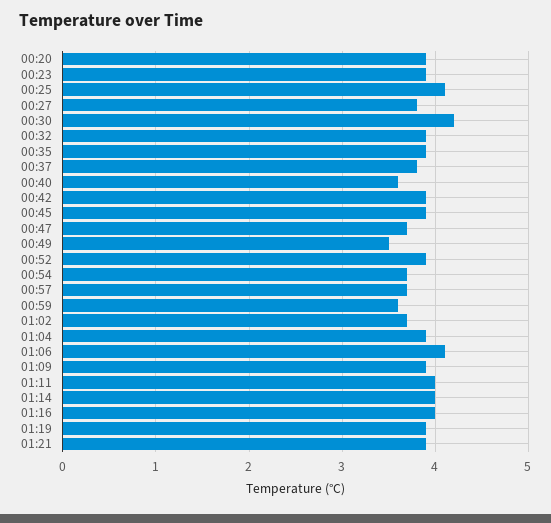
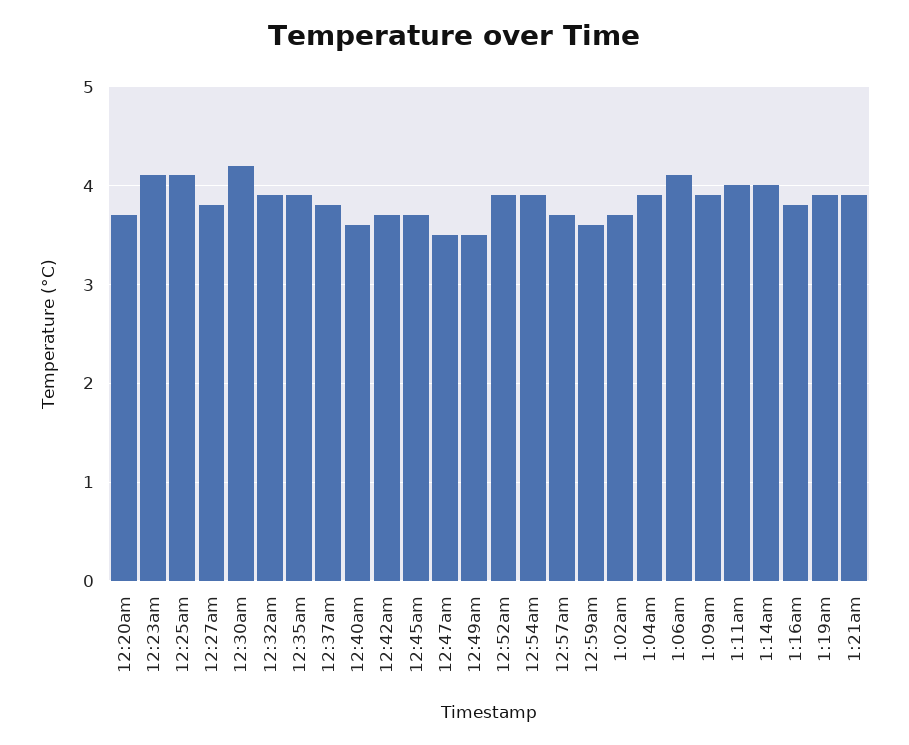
  {
-   "00:20": 3.9,
+   "00:20": 3.7,
-   "00:23": 3.9,
+   "00:23": 4.1,
    "00:25": 4.1,
    "00:27": 3.8,
    "00:30": 4.2,
    "00:32": 3.9,
    "00:35": 3.9,
    "00:37": 3.8,
    "00:40": 3.6,
-   "00:42": 3.9,
+   "00:42": 3.7,
-   "00:45": 3.9,
+   "00:45": 3.7,
-   "00:47": 3.7,
+   "00:47": 3.5,
    "00:49": 3.5,
    "00:52": 3.9,
-   "00:54": 3.7,
+   "00:54": 3.9,
    "00:57": 3.7,
    "00:59": 3.6,
    "01:02": 3.7,
    "01:04": 3.9,
    "01:06": 4.1,
    "01:09": 3.9,
    "01:11": 4,
    "01:14": 4,
-   "01:16": 4,
+   "01:16": 3.8,
    "01:19": 3.9,
    "01:21": 3.9
  }

